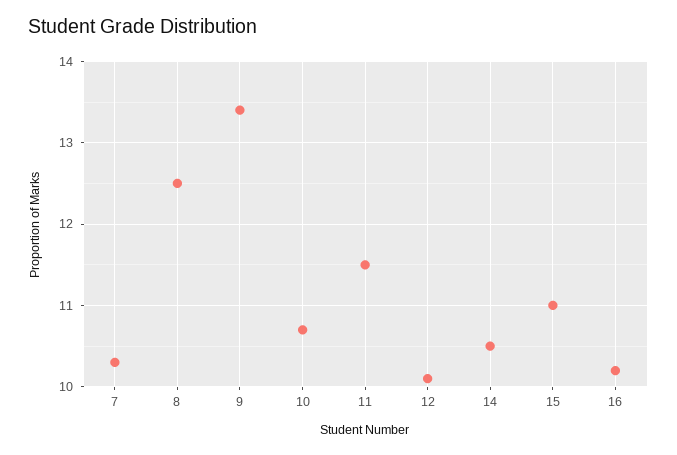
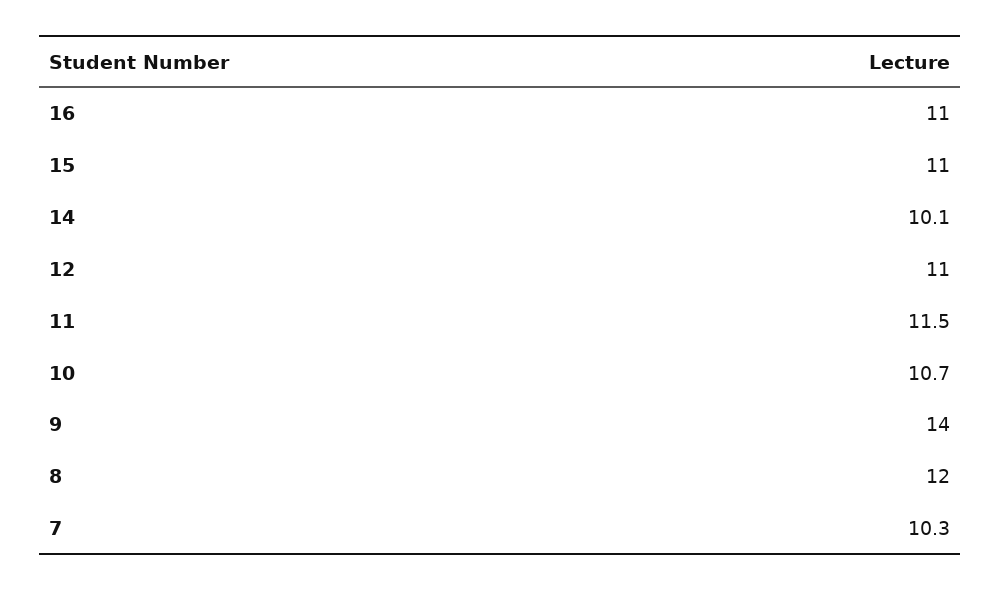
  {
    "7": 10.3,
-   "8": 12.5,
+   "8": 12,
-   "9": 13.4,
+   "9": 14,
    "10": 10.7,
    "11": 11.5,
-   "12": 10.1,
+   "12": 11,
-   "14": 10.5,
+   "14": 10.1,
    "15": 11,
-   "16": 10.2
+   "16": 11
  }

